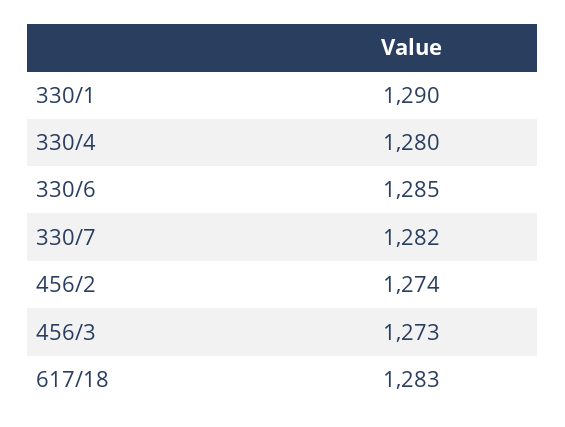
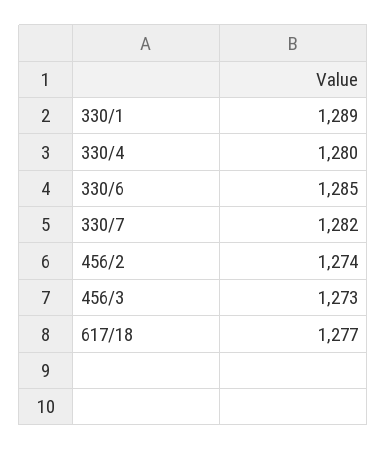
  {
-   "330/1": 1290,
+   "330/1": 1289,
    "330/4": 1280,
    "330/6": 1285,
    "330/7": 1282,
    "456/2": 1274,
    "456/3": 1273,
-   "617/18": 1283
+   "617/18": 1277
  }

